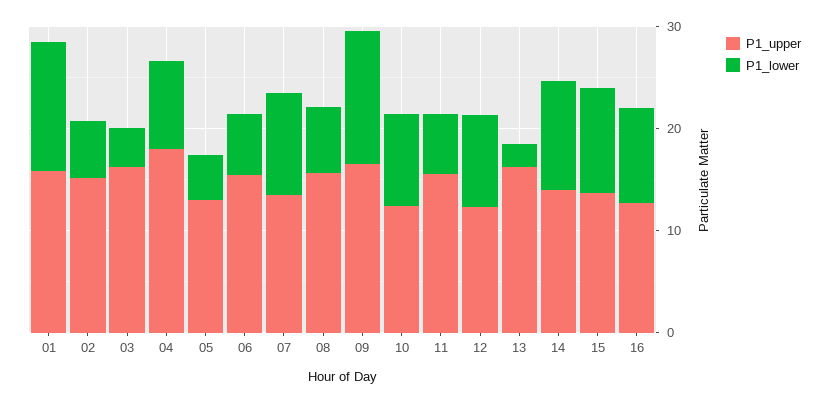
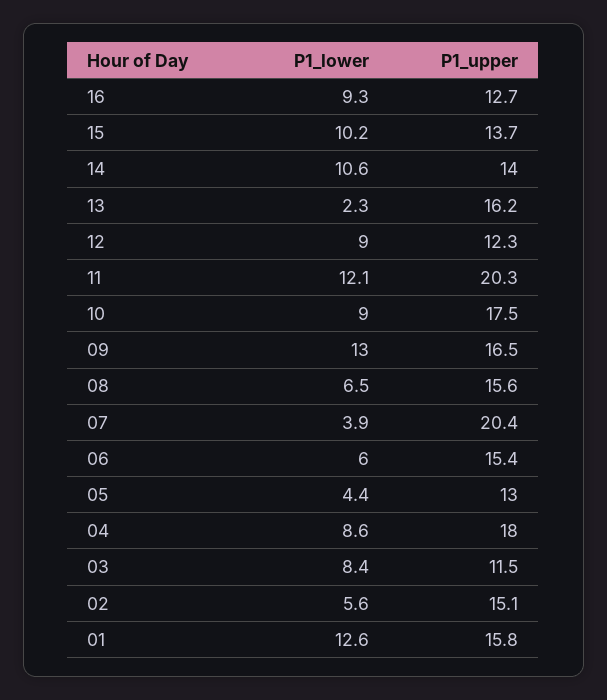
  {
    "P1_upper": {
      "01": 15.8,
      "02": 15.1,
-     "03": 16,
+     "03": 11.5,
      "04": 18,
      "05": 13,
      "06": 15.4,
-     "07": 14,
+     "07": 20.4,
      "08": 15.6,
      "09": 16.5,
-     "10": 12,
+     "10": 17.5,
-     "11": 16,
+     "11": 20.3,
      "12": 12.3,
      "13": 16.2,
      "14": 14,
      "15": 13.7,
      "16": 12.7
    },
    "P1_lower": {
      "01": 12.6,
      "02": 5.6,
-     "03": 4,
+     "03": 8.4,
      "04": 8.6,
      "05": 4.4,
      "06": 6,
-     "07": 10,
+     "07": 3.9,
      "08": 6.5,
      "09": 13,
      "10": 9,
-     "11": 6,
+     "11": 12.1,
      "12": 9,
      "13": 2.3,
      "14": 10.6,
      "15": 10.2,
      "16": 9.3
    }
  }

